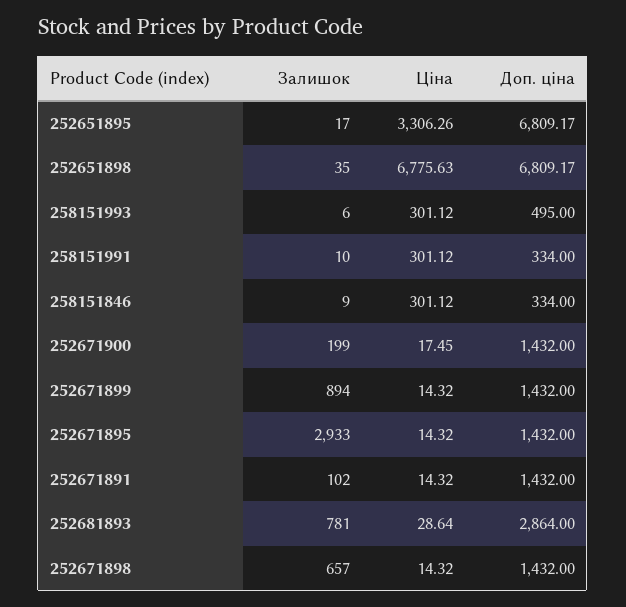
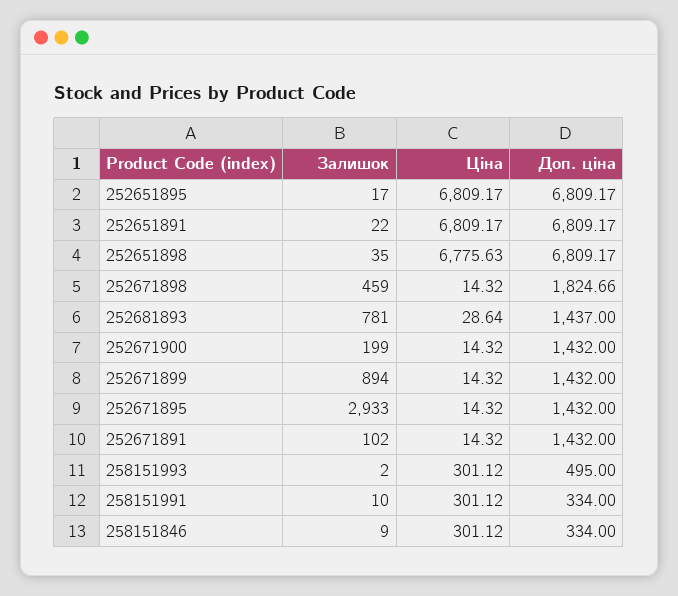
  {
    "Залишок": {
      "252651895": 17,
      "252651898": 35,
-     "258151993": 6,
+     "258151993": 2,
      "258151991": 10,
      "258151846": 9,
      "252671900": 199,
      "252671899": 894,
      "252671895": 2933,
      "252671891": 102,
      "252681893": 781,
-     "252671898": 657
+     "252671898": 459,
+     "252651891": 22
    },
    "Ціна": {
-     "252651895": 3306.26,
+     "252651895": 6809.17,
      "252651898": 6775.63,
      "258151993": 301.12,
      "258151991": 301.12,
      "258151846": 301.12,
-     "252671900": 17.45,
+     "252671900": 14.32,
      "252671899": 14.32,
      "252671895": 14.32,
      "252671891": 14.32,
      "252681893": 28.64,
-     "252671898": 14.32
+     "252671898": 14.32,
+     "252651891": 6809.17
    },
    "Доп. ціна": {
      "252651895": 6809.17,
      "252651898": 6809.17,
      "258151993": 495,
      "258151991": 334,
      "258151846": 334,
      "252671900": 1432,
      "252671899": 1432,
      "252671895": 1432,
      "252671891": 1432,
-     "252681893": 2864,
+     "252681893": 1437,
-     "252671898": 1432
+     "252671898": 1824.66,
+     "252651891": 6809.17
    }
  }

